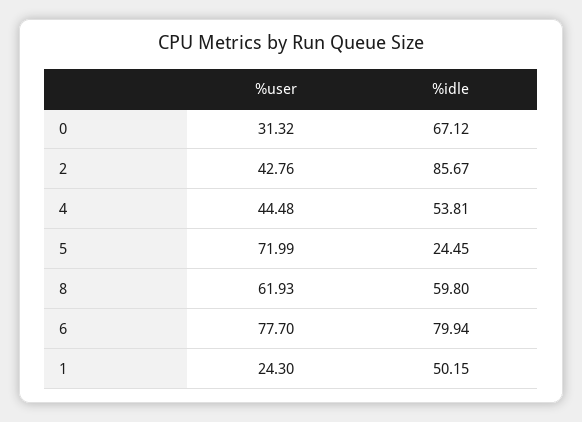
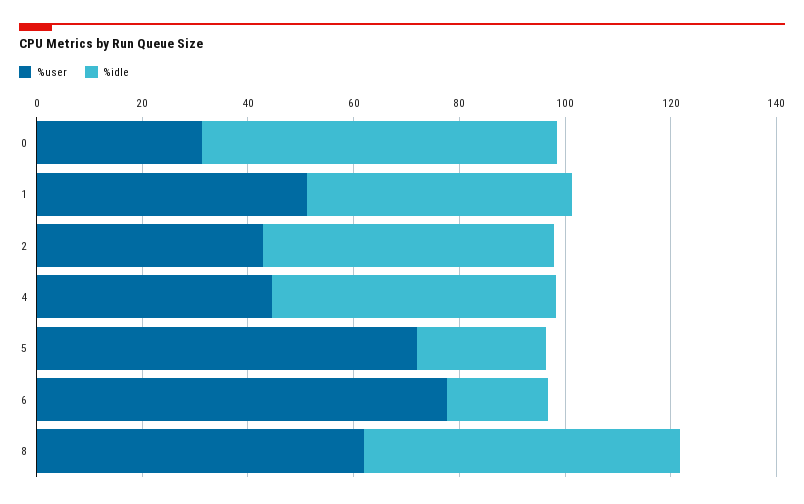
  {
    "%user": {
      "0": 31.32,
      "2": 42.76,
      "4": 44.48,
      "5": 71.99,
      "8": 61.93,
      "6": 77.7,
-     "1": 24.3
+     "1": 50
    },
    "%idle": {
      "0": 67.12,
-     "2": 85.67,
+     "2": 55,
      "4": 53.81,
      "5": 24.45,
      "8": 59.8,
-     "6": 79.94,
+     "6": 20,
      "1": 50.15
    }
  }

